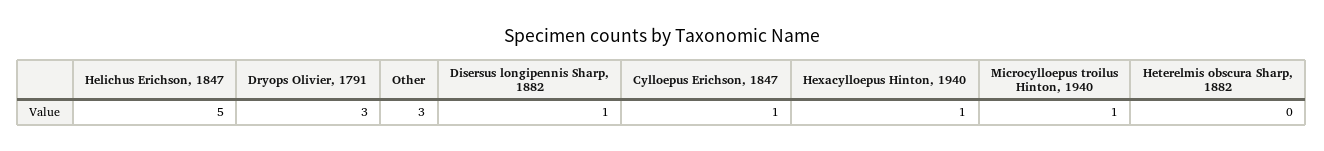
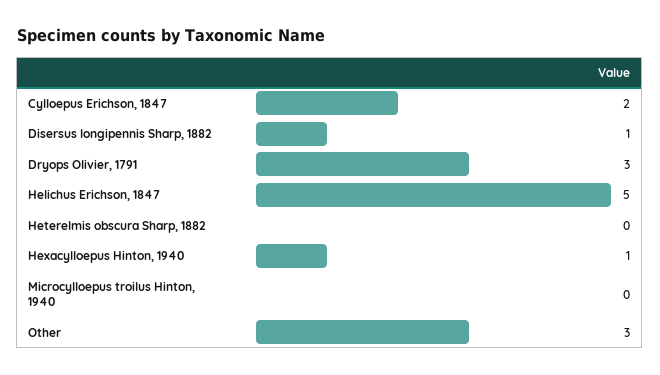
  {
    "Helichus Erichson, 1847": 5,
    "Dryops Olivier, 1791": 3,
    "Other": 3,
    "Disersus longipennis Sharp, 1882": 1,
-   "Cylloepus Erichson, 1847": 1,
+   "Cylloepus Erichson, 1847": 2,
    "Hexacylloepus Hinton, 1940": 1,
-   "Microcylloepus troilus Hinton, 1940": 1,
+   "Microcylloepus troilus Hinton, 1940": 0,
    "Heterelmis obscura Sharp, 1882": 0
  }

